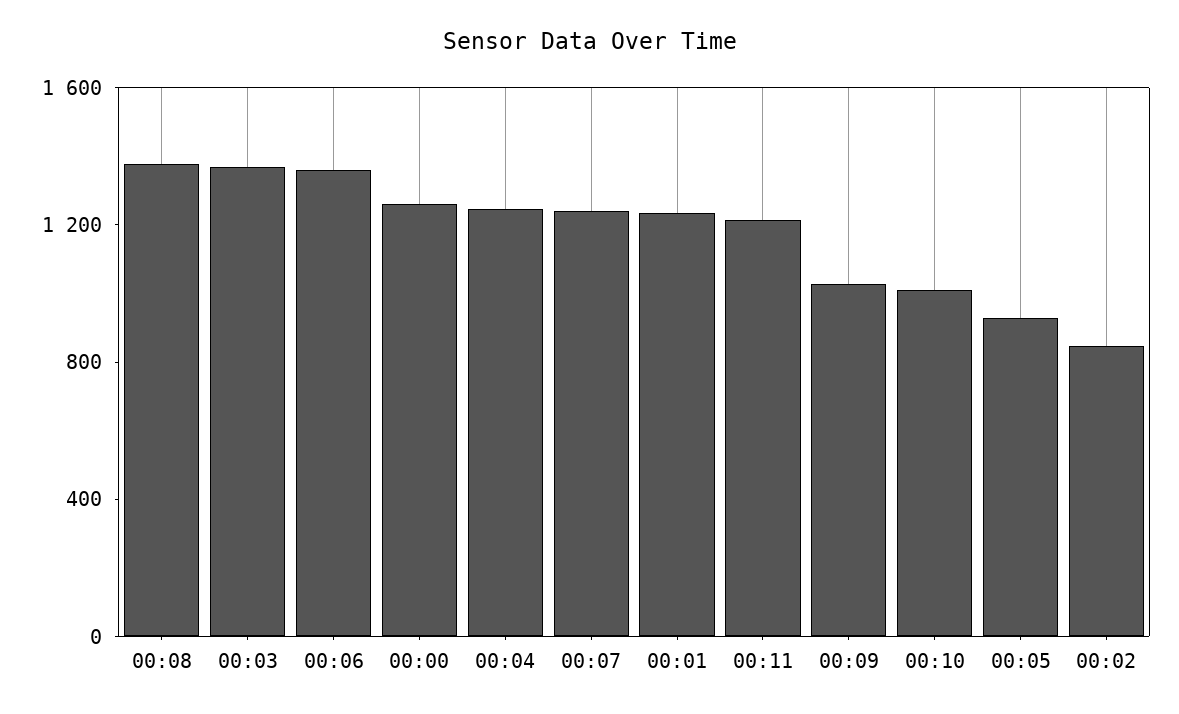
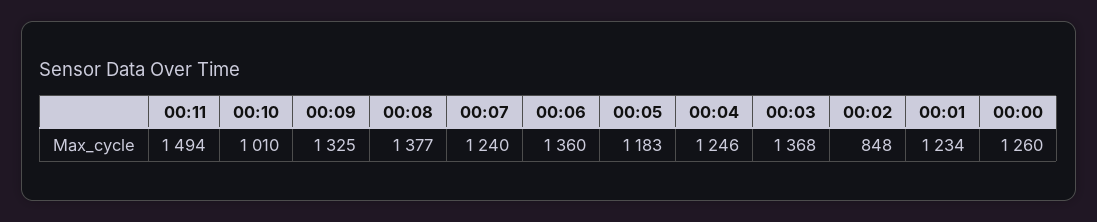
  {
    "00:08": 1377,
    "00:03": 1368,
    "00:06": 1360,
    "00:00": 1260,
    "00:04": 1246,
    "00:07": 1240,
    "00:01": 1234,
-   "00:11": 1200,
+   "00:11": 1494,
-   "00:09": 1000,
+   "00:09": 1325,
    "00:10": 1010,
-   "00:05": 900,
+   "00:05": 1183,
    "00:02": 848
  }

